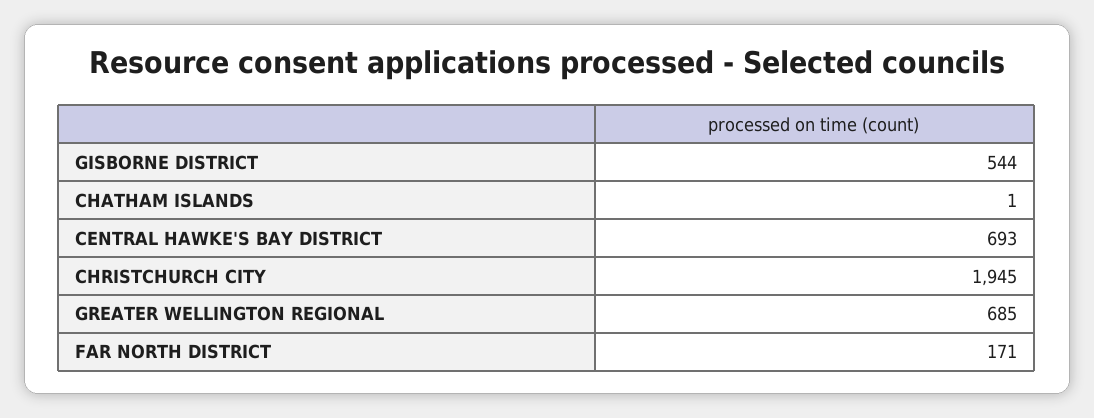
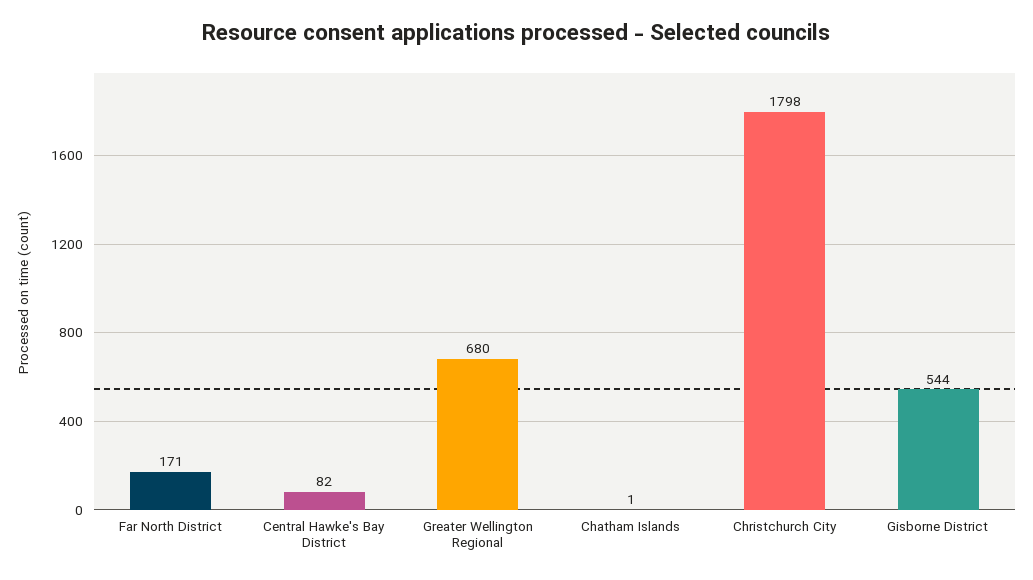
  {
    "GISBORNE DISTRICT": 544,
    "CHATHAM ISLANDS": 1,
-   "CENTRAL HAWKE'S BAY DISTRICT": 693,
+   "CENTRAL HAWKE'S BAY DISTRICT": 82,
-   "CHRISTCHURCH CITY": 1945,
+   "CHRISTCHURCH CITY": 1798,
-   "GREATER WELLINGTON REGIONAL": 685,
+   "GREATER WELLINGTON REGIONAL": 680,
    "FAR NORTH DISTRICT": 171
  }

